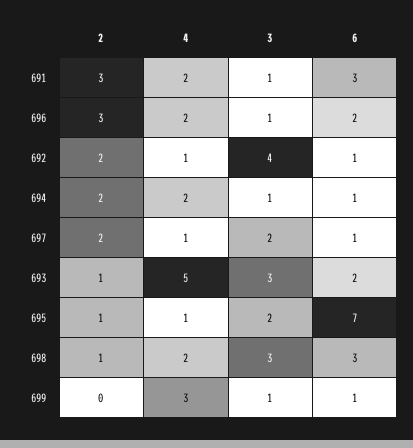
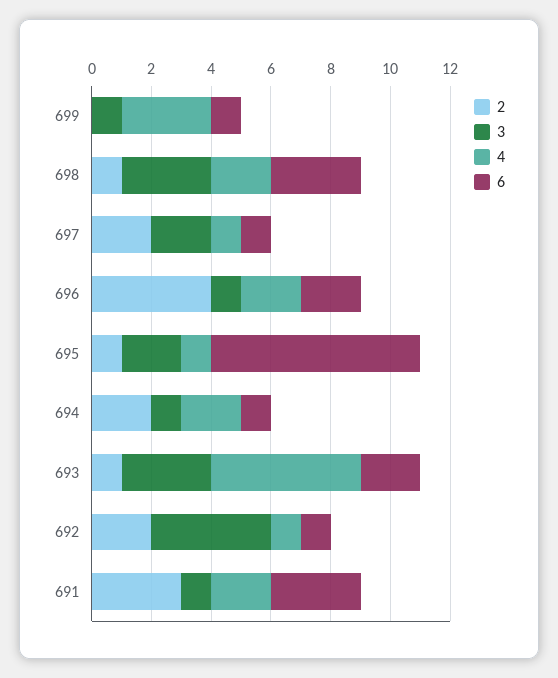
  {
    "2": {
      "691": 3,
-     "696": 3,
+     "696": 4,
      "692": 2,
      "694": 2,
      "697": 2,
      "693": 1,
      "695": 1,
      "698": 1,
      "699": 0
    },
    "4": {
      "691": 2,
      "696": 2,
      "692": 1,
      "694": 2,
      "697": 1,
      "693": 5,
      "695": 1,
      "698": 2,
      "699": 3
    },
    "3": {
      "691": 1,
      "696": 1,
      "692": 4,
      "694": 1,
      "697": 2,
      "693": 3,
      "695": 2,
      "698": 3,
      "699": 1
    },
    "6": {
      "691": 3,
      "696": 2,
      "692": 1,
      "694": 1,
      "697": 1,
      "693": 2,
      "695": 7,
      "698": 3,
      "699": 1
    }
  }

